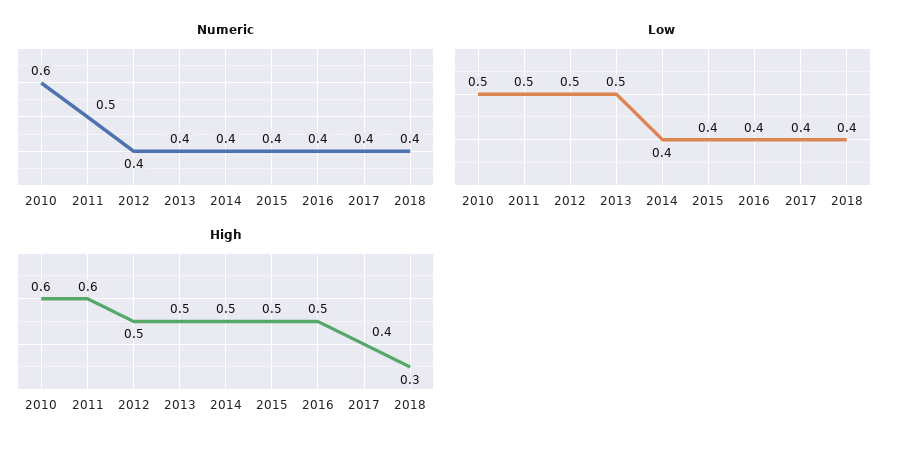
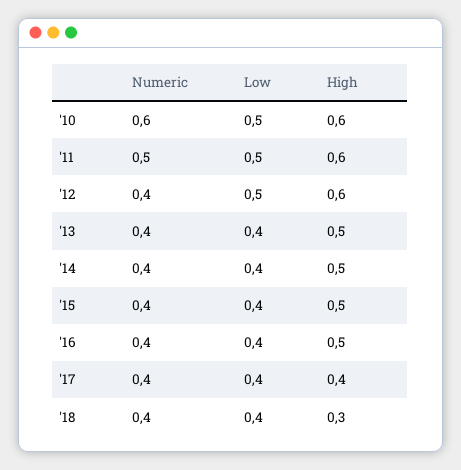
  {
    "Numeric": {
      "2010": 0.6,
      "2011": 0.5,
      "2012": 0.4,
      "2013": 0.4,
      "2014": 0.4,
      "2015": 0.4,
      "2016": 0.4,
      "2017": 0.4,
      "2018": 0.4
    },
    "Low": {
      "2010": 0.5,
      "2011": 0.5,
      "2012": 0.5,
-     "2013": 0.5,
+     "2013": 0.4,
      "2014": 0.4,
      "2015": 0.4,
      "2016": 0.4,
      "2017": 0.4,
      "2018": 0.4
    },
    "High": {
      "2010": 0.6,
      "2011": 0.6,
-     "2012": 0.5,
+     "2012": 0.6,
      "2013": 0.5,
      "2014": 0.5,
      "2015": 0.5,
      "2016": 0.5,
      "2017": 0.4,
      "2018": 0.3
    }
  }

